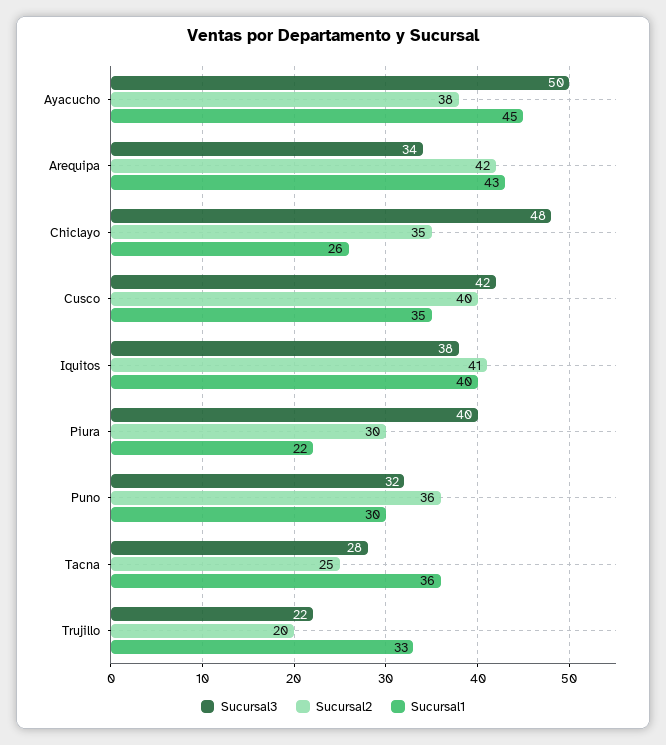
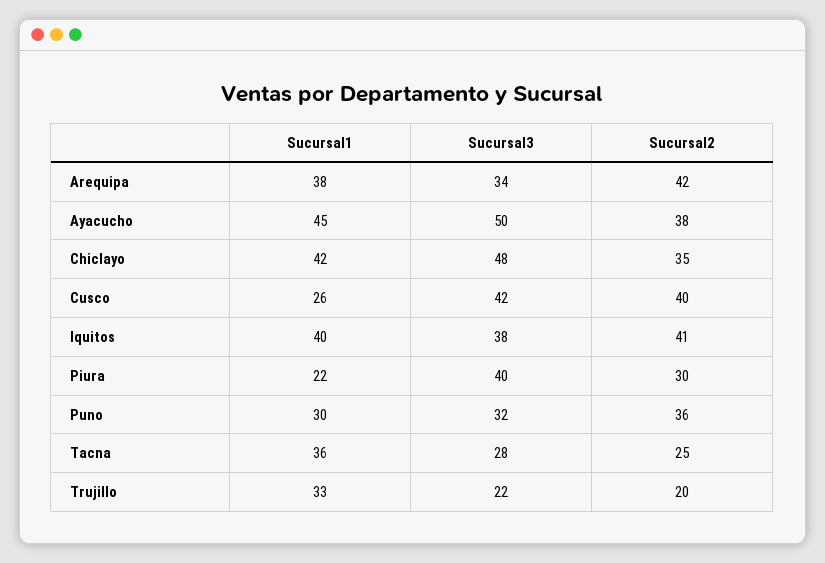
  {
    "Sucursal3": {
      "Ayacucho": 50,
      "Arequipa": 34,
      "Chiclayo": 48,
      "Cusco": 42,
      "Iquitos": 38,
      "Piura": 40,
      "Puno": 32,
      "Tacna": 28,
      "Trujillo": 22
    },
    "Sucursal2": {
      "Ayacucho": 38,
      "Arequipa": 42,
      "Chiclayo": 35,
      "Cusco": 40,
      "Iquitos": 41,
      "Piura": 30,
      "Puno": 36,
      "Tacna": 25,
      "Trujillo": 20
    },
    "Sucursal1": {
      "Ayacucho": 45,
-     "Arequipa": 43,
+     "Arequipa": 38,
-     "Chiclayo": 26,
+     "Chiclayo": 42,
-     "Cusco": 35,
+     "Cusco": 26,
      "Iquitos": 40,
      "Piura": 22,
      "Puno": 30,
      "Tacna": 36,
      "Trujillo": 33
    }
  }

